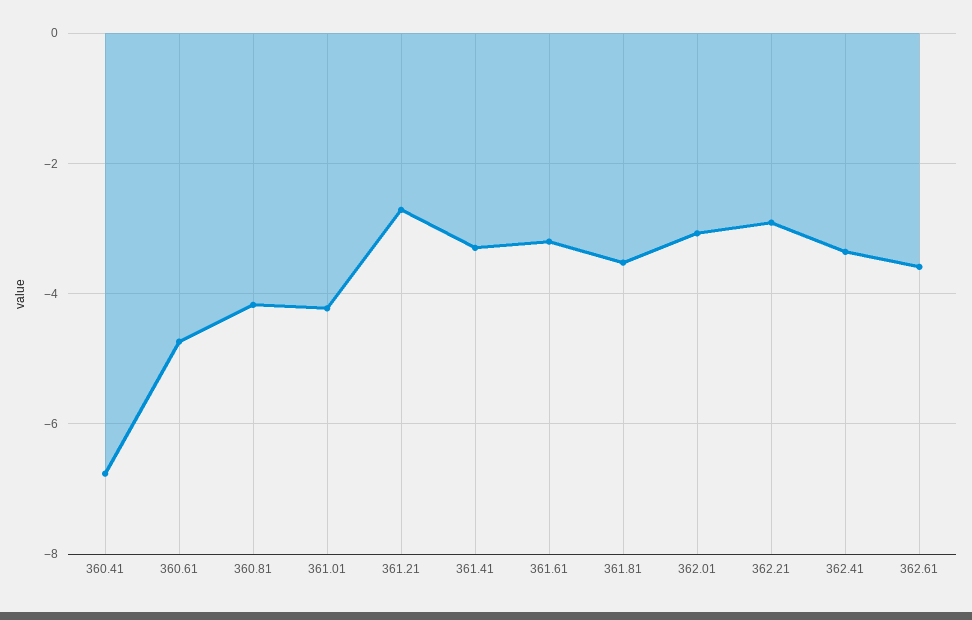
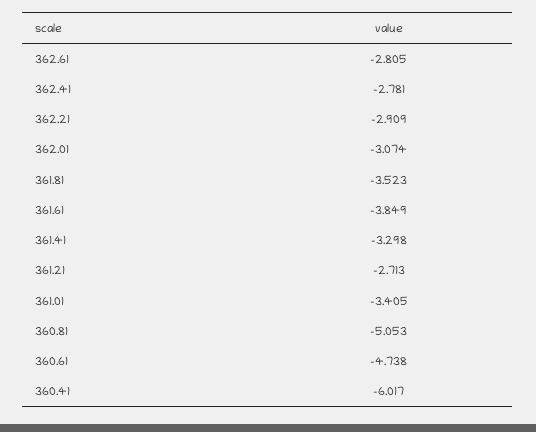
  {
-   "360.41": -6.8,
+   "360.41": -6.017,
    "360.61": -4.738,
-   "360.81": -4.2,
+   "360.81": -5.053,
-   "361.01": -4.2,
+   "361.01": -3.405,
    "361.21": -2.713,
    "361.41": -3.298,
-   "361.61": -3.2,
+   "361.61": -3.849,
    "361.81": -3.523,
    "362.01": -3.074,
    "362.21": -2.909,
-   "362.41": -3.4,
+   "362.41": -2.781,
-   "362.61": -3.6
+   "362.61": -2.805
  }

